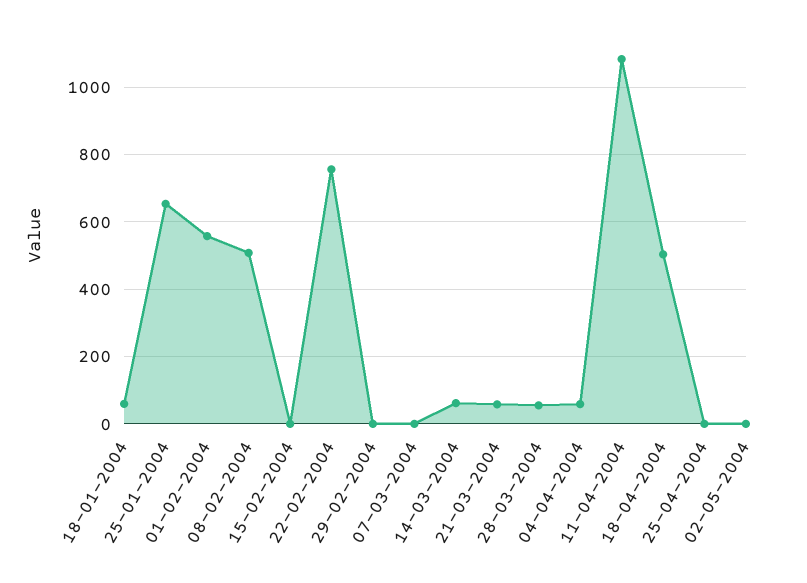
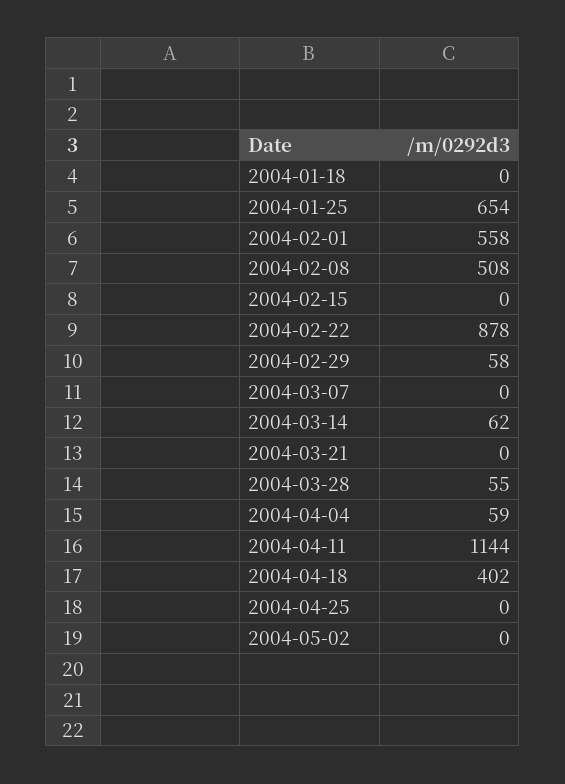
  {
-   "18-01-2004": 60,
+   "18-01-2004": 0,
    "25-01-2004": 654,
    "01-02-2004": 558,
    "08-02-2004": 508,
    "15-02-2004": 0,
-   "22-02-2004": 760,
+   "22-02-2004": 878,
-   "29-02-2004": 0,
+   "29-02-2004": 58,
    "07-03-2004": 0,
    "14-03-2004": 62,
-   "21-03-2004": 60,
+   "21-03-2004": 0,
    "28-03-2004": 55,
    "04-04-2004": 59,
-   "11-04-2004": 1080,
+   "11-04-2004": 1144,
-   "18-04-2004": 500,
+   "18-04-2004": 402,
    "25-04-2004": 0,
    "02-05-2004": 0
  }

